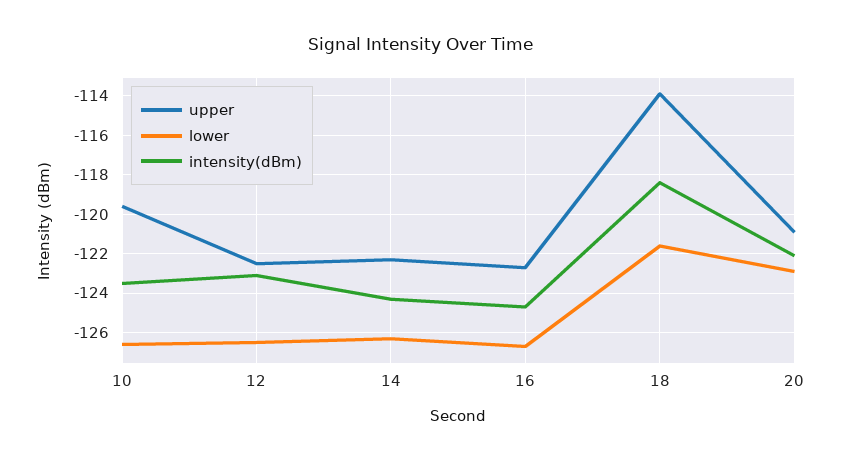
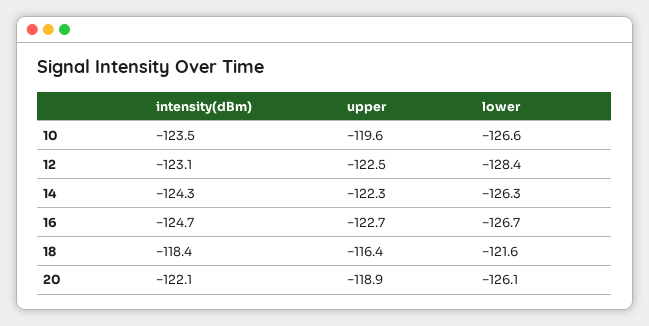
  {
    "upper": {
      "10": -119.6,
      "12": -122.5,
      "14": -122.3,
      "16": -122.7,
-     "18": -114,
+     "18": -116.4,
-     "20": -121
+     "20": -118.9
    },
    "lower": {
      "10": -126.6,
-     "12": -126.5,
+     "12": -128.4,
      "14": -126.3,
      "16": -126.7,
      "18": -121.6,
-     "20": -123
+     "20": -126.1
    },
    "intensity(dBm)": {
      "10": -123.5,
      "12": -123.1,
      "14": -124.3,
      "16": -124.7,
      "18": -118.4,
      "20": -122.1
    }
  }

